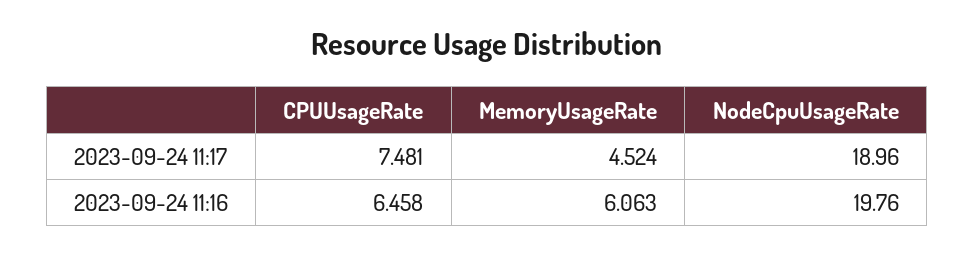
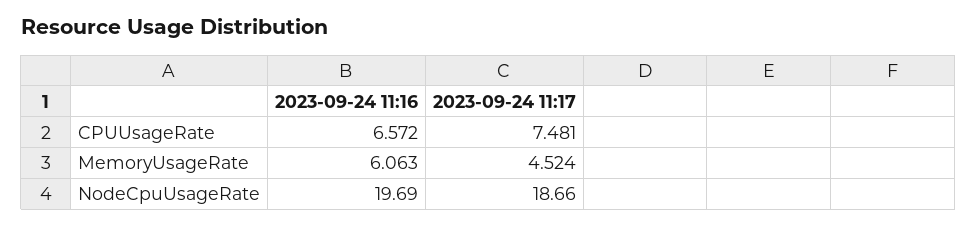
  {
    "CPUUsageRate": {
      "2023-09-24 11:17": 7.481,
-     "2023-09-24 11:16": 6.458
+     "2023-09-24 11:16": 6.572
    },
    "MemoryUsageRate": {
      "2023-09-24 11:17": 4.524,
      "2023-09-24 11:16": 6.063
    },
    "NodeCpuUsageRate": {
-     "2023-09-24 11:17": 18.96,
+     "2023-09-24 11:17": 18.66,
-     "2023-09-24 11:16": 19.76
+     "2023-09-24 11:16": 19.69
    }
  }

